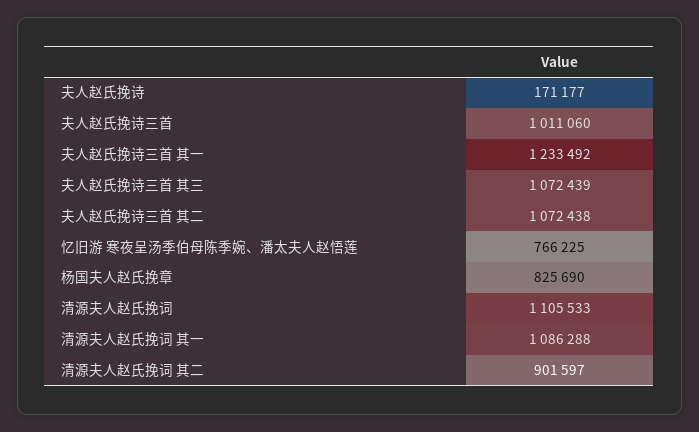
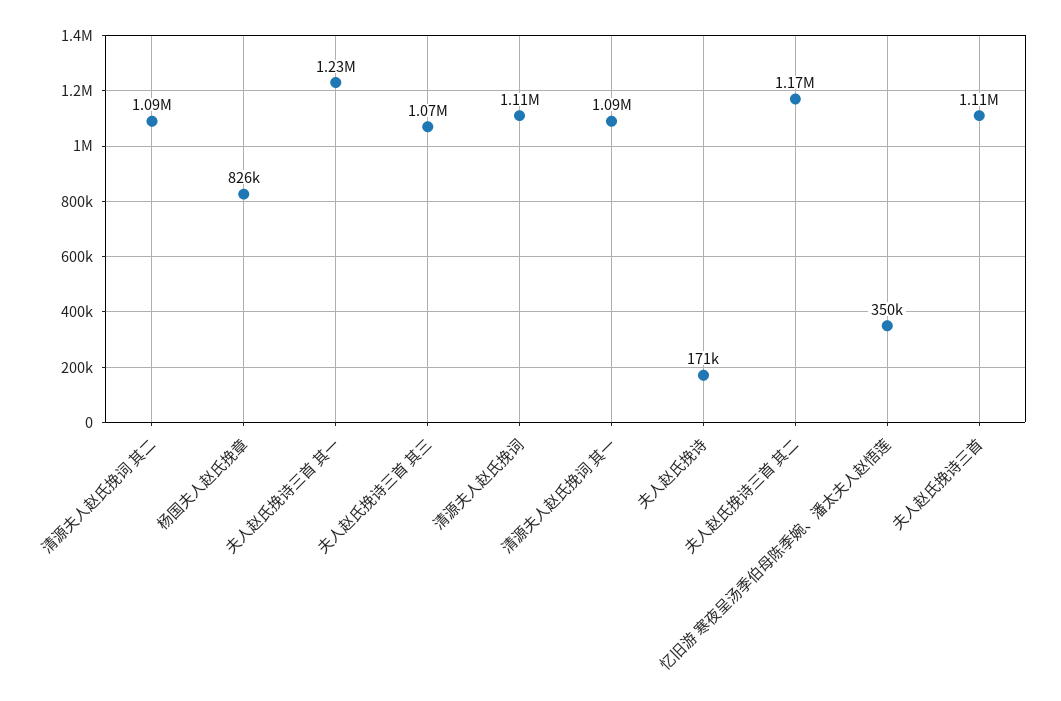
  {
    "夫人赵氏挽诗": 171177,
-   "夫人赵氏挽诗三首": 1011060,
+   "夫人赵氏挽诗三首": 1110000,
    "夫人赵氏挽诗三首 其一": 1233492,
    "夫人赵氏挽诗三首 其三": 1072439,
-   "夫人赵氏挽诗三首 其二": 1072438,
+   "夫人赵氏挽诗三首 其二": 1170000,
-   "忆旧游 寒夜呈汤季伯母陈季婉、潘太夫人赵悟莲": 766225,
+   "忆旧游 寒夜呈汤季伯母陈季婉、潘太夫人赵悟莲": 350000,
    "杨国夫人赵氏挽章": 825690,
    "清源夫人赵氏挽词": 1105533,
    "清源夫人赵氏挽词 其一": 1086288,
-   "清源夫人赵氏挽词 其二": 901597
+   "清源夫人赵氏挽词 其二": 1090000
  }

